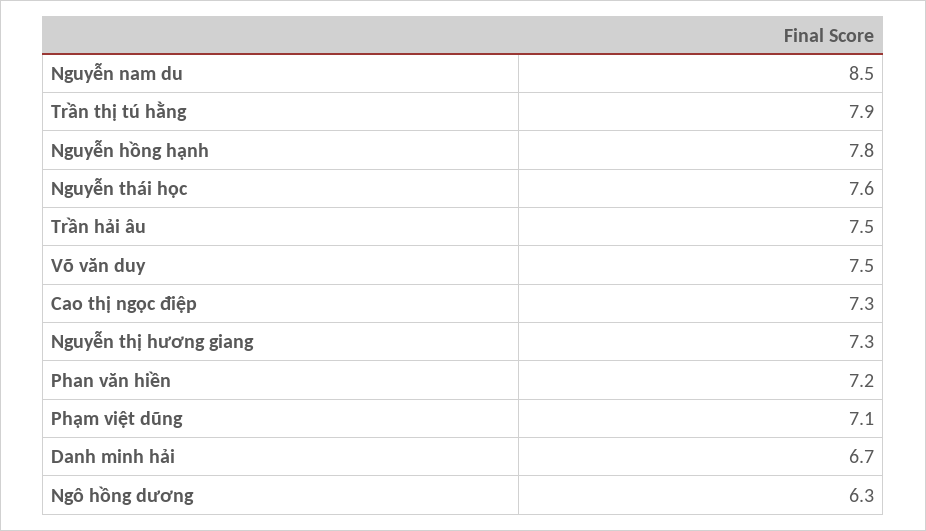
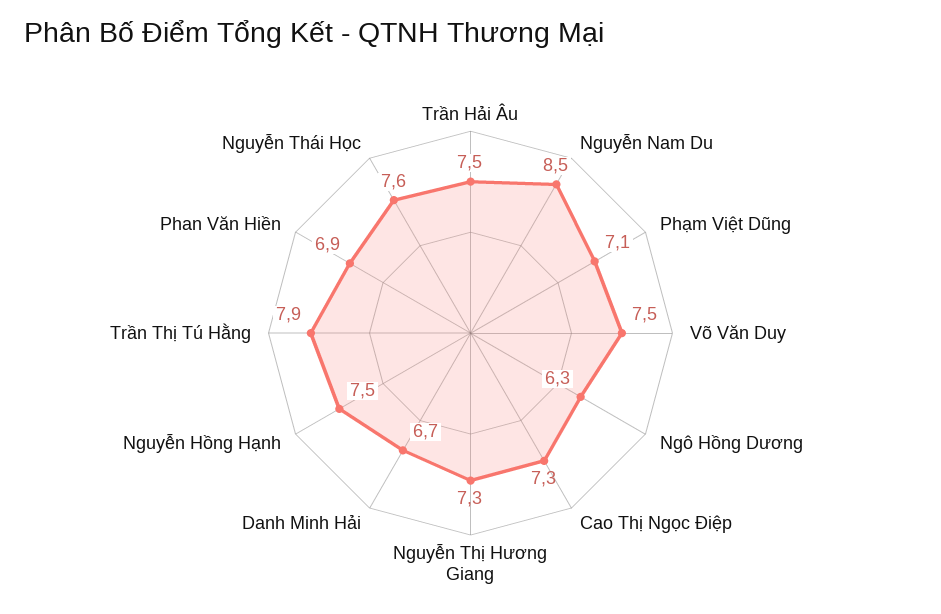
  {
    "Nguyễn nam du": 8.5,
    "Trần thị tú hằng": 7.9,
-   "Nguyễn hồng hạnh": 7.8,
+   "Nguyễn hồng hạnh": 7.5,
    "Nguyễn thái học": 7.6,
    "Trần hải âu": 7.5,
    "Võ văn duy": 7.5,
    "Cao thị ngọc điệp": 7.3,
    "Nguyễn thị hương giang": 7.3,
-   "Phan văn hiền": 7.2,
+   "Phan văn hiền": 6.9,
    "Phạm việt dũng": 7.1,
    "Danh minh hải": 6.7,
    "Ngô hồng dương": 6.3
  }

